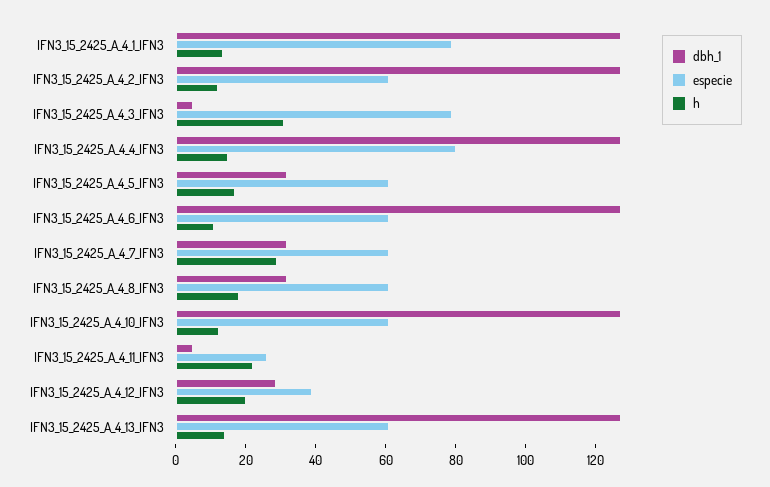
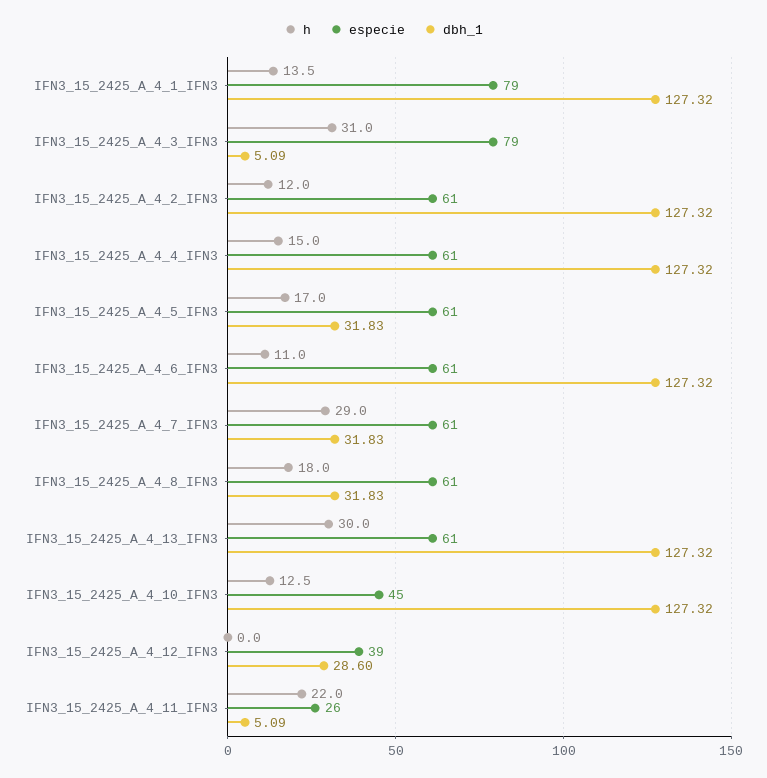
  {
    "dbh_1": {
      "IFN3_15_2425_A_4_1_IFN3": 127.32,
      "IFN3_15_2425_A_4_2_IFN3": 127.32,
      "IFN3_15_2425_A_4_3_IFN3": 5.09,
      "IFN3_15_2425_A_4_4_IFN3": 127.32,
      "IFN3_15_2425_A_4_5_IFN3": 31.83,
      "IFN3_15_2425_A_4_6_IFN3": 127.32,
      "IFN3_15_2425_A_4_7_IFN3": 31.83,
      "IFN3_15_2425_A_4_8_IFN3": 31.83,
      "IFN3_15_2425_A_4_10_IFN3": 127.32,
      "IFN3_15_2425_A_4_11_IFN3": 5.09,
      "IFN3_15_2425_A_4_12_IFN3": 28.6,
      "IFN3_15_2425_A_4_13_IFN3": 127.32
    },
    "especie": {
      "IFN3_15_2425_A_4_1_IFN3": 79,
      "IFN3_15_2425_A_4_2_IFN3": 61,
      "IFN3_15_2425_A_4_3_IFN3": 79,
-     "IFN3_15_2425_A_4_4_IFN3": 80,
+     "IFN3_15_2425_A_4_4_IFN3": 61,
      "IFN3_15_2425_A_4_5_IFN3": 61,
      "IFN3_15_2425_A_4_6_IFN3": 61,
      "IFN3_15_2425_A_4_7_IFN3": 61,
      "IFN3_15_2425_A_4_8_IFN3": 61,
-     "IFN3_15_2425_A_4_10_IFN3": 60,
+     "IFN3_15_2425_A_4_10_IFN3": 45,
      "IFN3_15_2425_A_4_11_IFN3": 26,
      "IFN3_15_2425_A_4_12_IFN3": 39,
      "IFN3_15_2425_A_4_13_IFN3": 61
    },
    "h": {
      "IFN3_15_2425_A_4_1_IFN3": 13.5,
      "IFN3_15_2425_A_4_2_IFN3": 12,
      "IFN3_15_2425_A_4_3_IFN3": 31,
      "IFN3_15_2425_A_4_4_IFN3": 15,
      "IFN3_15_2425_A_4_5_IFN3": 17,
      "IFN3_15_2425_A_4_6_IFN3": 11,
      "IFN3_15_2425_A_4_7_IFN3": 29,
      "IFN3_15_2425_A_4_8_IFN3": 18,
      "IFN3_15_2425_A_4_10_IFN3": 12.5,
      "IFN3_15_2425_A_4_11_IFN3": 22,
-     "IFN3_15_2425_A_4_12_IFN3": 20,
+     "IFN3_15_2425_A_4_12_IFN3": 0,
-     "IFN3_15_2425_A_4_13_IFN3": 15
+     "IFN3_15_2425_A_4_13_IFN3": 30
    }
  }

